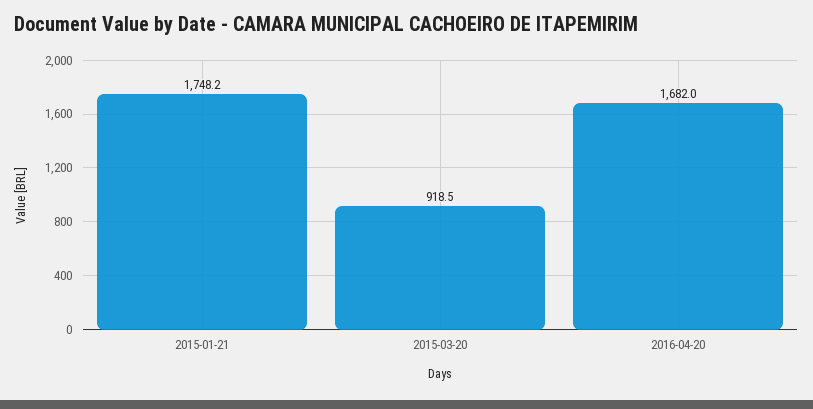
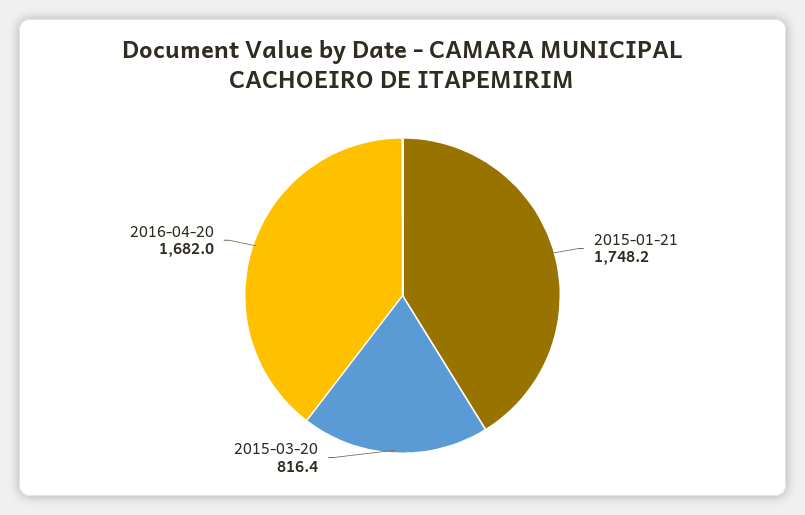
  {
    "2015-01-21": 1748.2,
-   "2015-03-20": 918.5,
+   "2015-03-20": 816.4,
    "2016-04-20": 1682
  }

